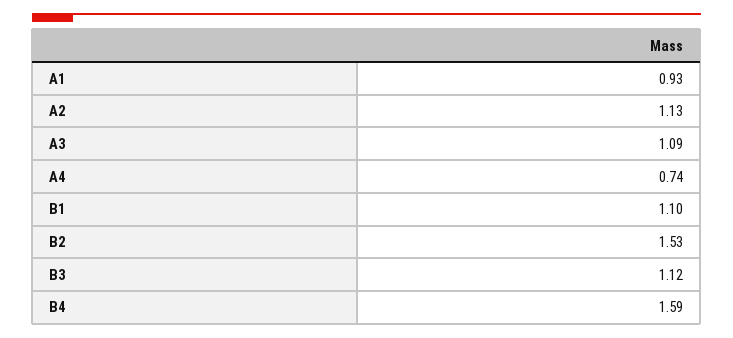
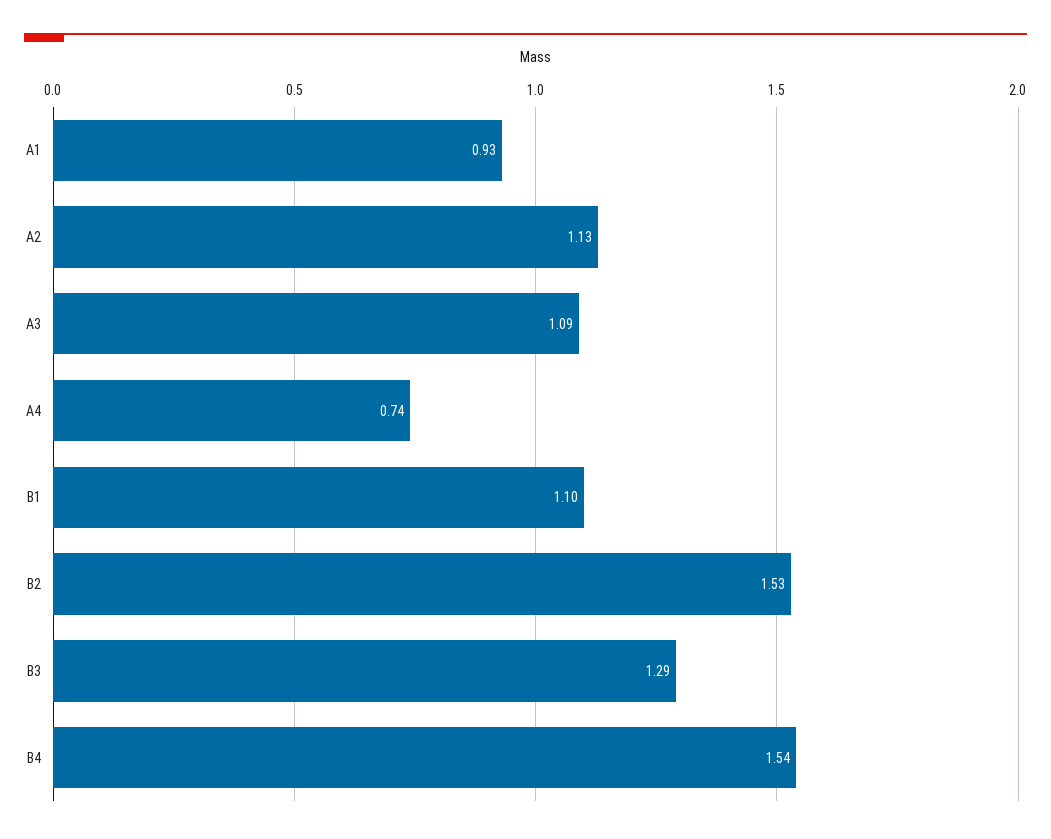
  {
    "A1": 0.93,
    "A2": 1.13,
    "A3": 1.09,
    "A4": 0.74,
    "B1": 1.1,
    "B2": 1.53,
-   "B3": 1.12,
+   "B3": 1.29,
-   "B4": 1.59
+   "B4": 1.54
  }

